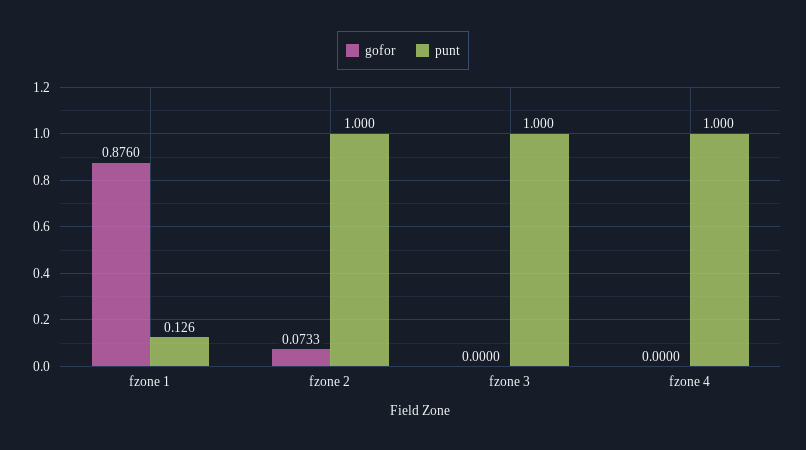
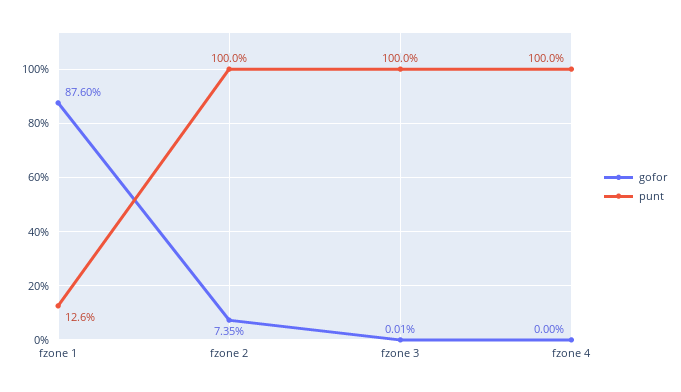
  {
    "gofor": {
      "fzone 1": 0.876,
-     "fzone 2": 0.0733,
+     "fzone 2": 0.0735,
-     "fzone 3": 0,
+     "fzone 3": 0.0001,
      "fzone 4": 0
    },
    "punt": {
      "fzone 1": 0.126,
      "fzone 2": 1,
      "fzone 3": 1,
      "fzone 4": 1
    }
  }

